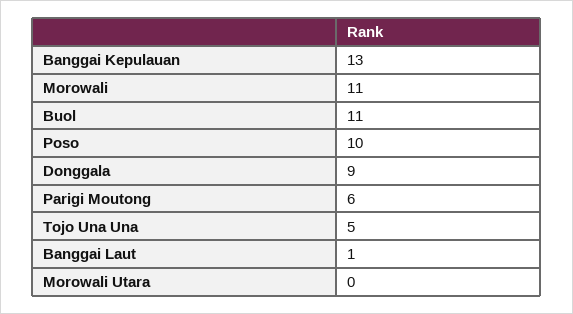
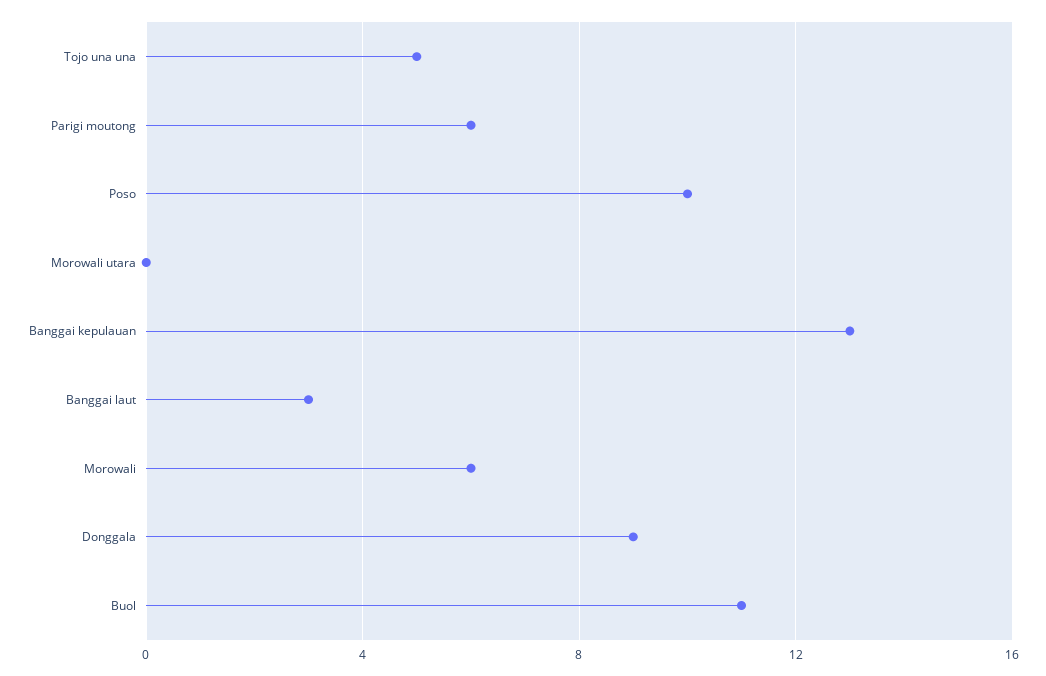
  {
    "Banggai Kepulauan": 13,
-   "Morowali": 11,
+   "Morowali": 6,
    "Buol": 11,
    "Poso": 10,
    "Donggala": 9,
    "Parigi Moutong": 6,
    "Tojo Una Una": 5,
-   "Banggai Laut": 1,
+   "Banggai Laut": 3,
    "Morowali Utara": 0
  }

